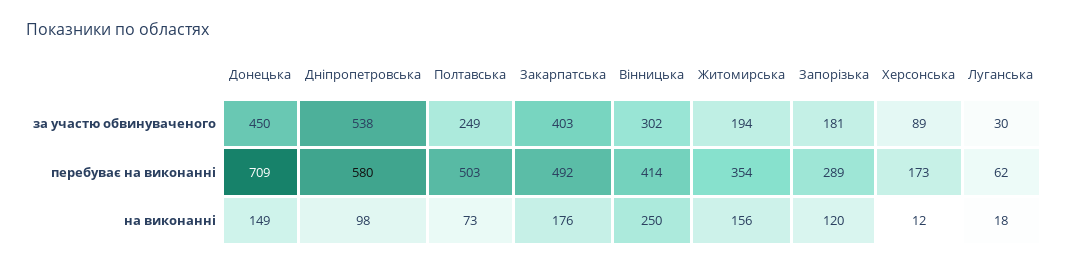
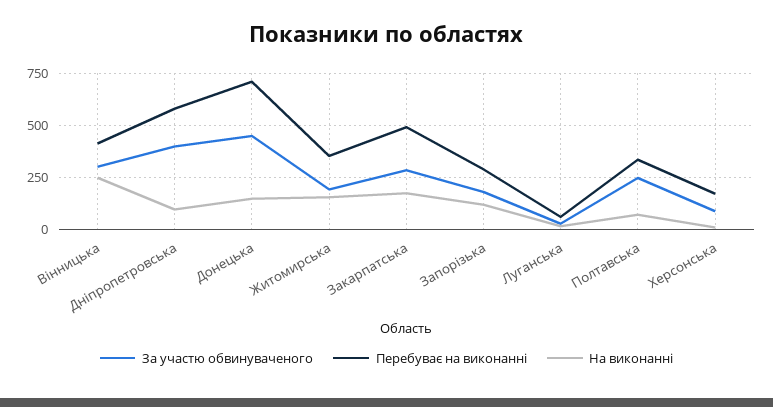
  {
    "за участю обвинуваченого": {
      "Донецька": 450,
-     "Дніпропетровська": 538,
+     "Дніпропетровська": 400,
      "Полтавська": 249,
-     "Закарпатська": 403,
+     "Закарпатська": 300,
      "Вінницька": 302,
      "Житомирська": 194,
      "Запорізька": 181,
      "Херсонська": 89,
      "Луганська": 30
    },
    "перебуває на виконанні": {
      "Донецька": 709,
      "Дніпропетровська": 580,
-     "Полтавська": 503,
+     "Полтавська": 350,
      "Закарпатська": 492,
      "Вінницька": 414,
      "Житомирська": 354,
      "Запорізька": 289,
      "Херсонська": 173,
      "Луганська": 62
    },
    "на виконанні": {
      "Донецька": 149,
      "Дніпропетровська": 98,
      "Полтавська": 73,
      "Закарпатська": 176,
      "Вінницька": 250,
      "Житомирська": 156,
      "Запорізька": 120,
      "Херсонська": 12,
      "Луганська": 18
    }
  }

